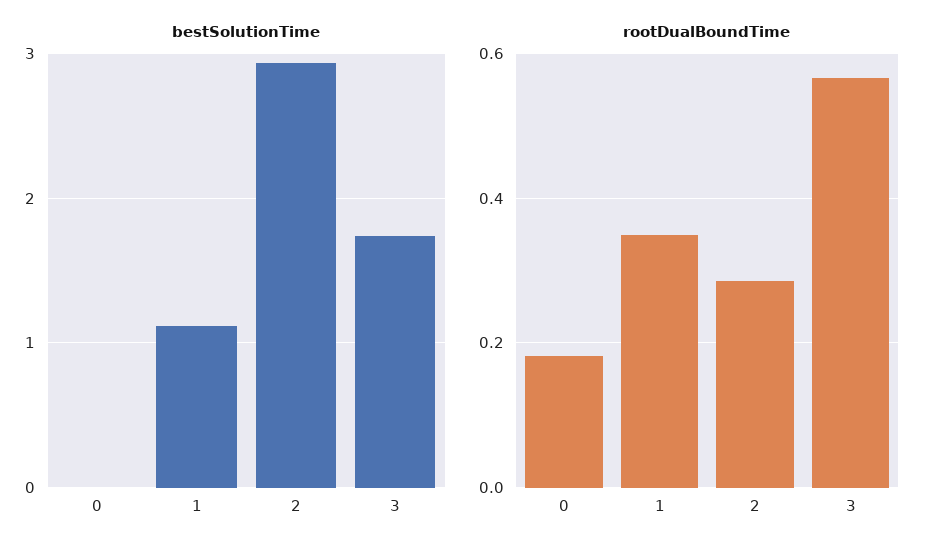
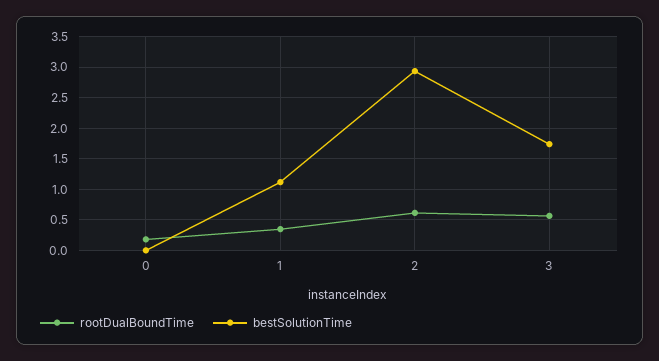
  {
    "bestSolutionTime": {
      "0": 0,
      "1": 1.1,
      "2": 2.9,
      "3": 1.7
    },
    "rootDualBoundTime": {
      "0": 0.18,
      "1": 0.34,
-     "2": 0.28,
+     "2": 0.6,
      "3": 0.56
    }
  }

